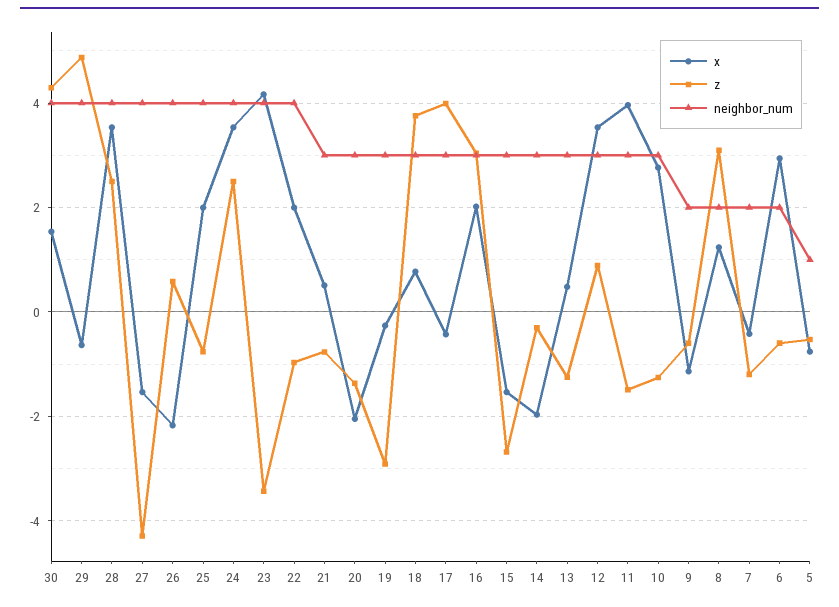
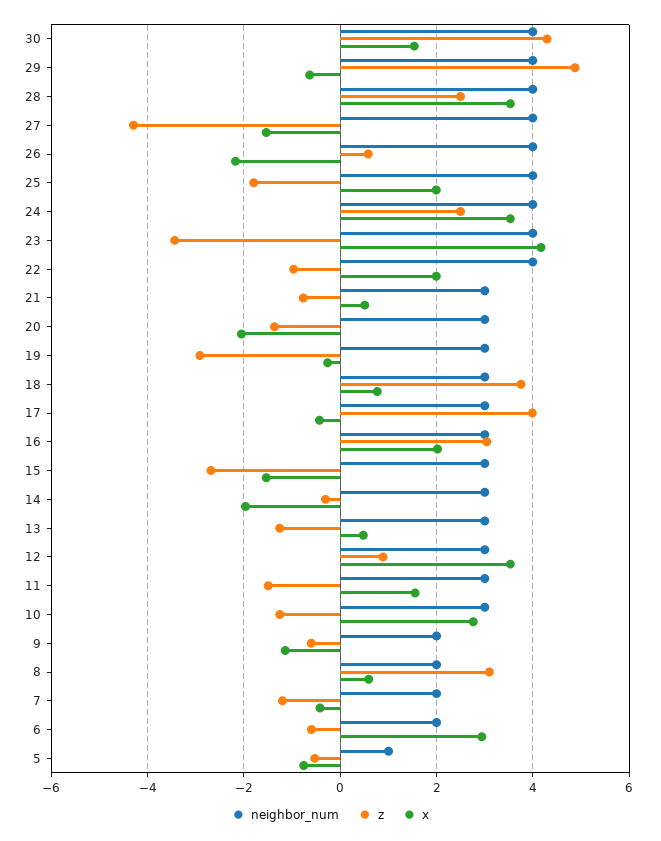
  {
    "x": {
      "30": 1.6,
      "29": -0.6,
      "28": 3.6,
      "27": -1.6,
      "26": -2.2,
      "25": 2,
      "24": 3.6,
      "23": 4.2,
      "22": 2,
      "21": 0.6,
      "20": -2,
      "19": -0.2,
      "18": 0.8,
      "17": -0.4,
      "16": 2,
      "15": -1.6,
      "14": -2,
      "13": 0.4,
      "12": 3.6,
-     "11": 4,
+     "11": 1.6,
      "10": 2.8,
      "9": -1.2,
-     "8": 1.2,
+     "8": 0.6,
      "7": -0.4,
      "6": 3,
      "5": -0.8
    },
    "z": {
      "30": 4.2,
      "29": 4.8,
      "28": 2.4,
      "27": -4.2,
      "26": 0.6,
-     "25": -0.8,
+     "25": -1.8,
      "24": 2.4,
      "23": -3.4,
      "22": -1,
      "21": -0.8,
      "20": -1.4,
      "19": -3,
      "18": 3.8,
      "17": 4,
      "16": 3,
      "15": -2.6,
      "14": -0.4,
      "13": -1.2,
      "12": 0.8,
      "11": -1.4,
      "10": -1.2,
      "9": -0.6,
      "8": 3,
      "7": -1.2,
      "6": -0.6,
      "5": -0.6
    },
    "neighbor_num": {
      "30": 4,
      "29": 4,
      "28": 4,
      "27": 4,
      "26": 4,
      "25": 4,
      "24": 4,
      "23": 4,
      "22": 4,
      "21": 3,
      "20": 3,
      "19": 3,
      "18": 3,
      "17": 3,
      "16": 3,
      "15": 3,
      "14": 3,
      "13": 3,
      "12": 3,
      "11": 3,
      "10": 3,
      "9": 2,
      "8": 2,
      "7": 2,
      "6": 2,
      "5": 1
    }
  }

